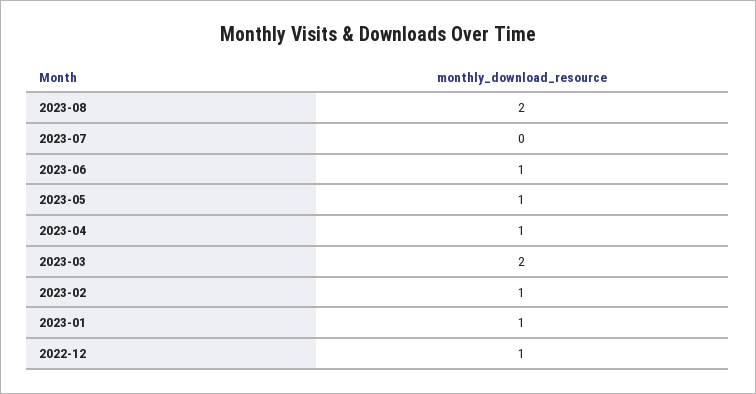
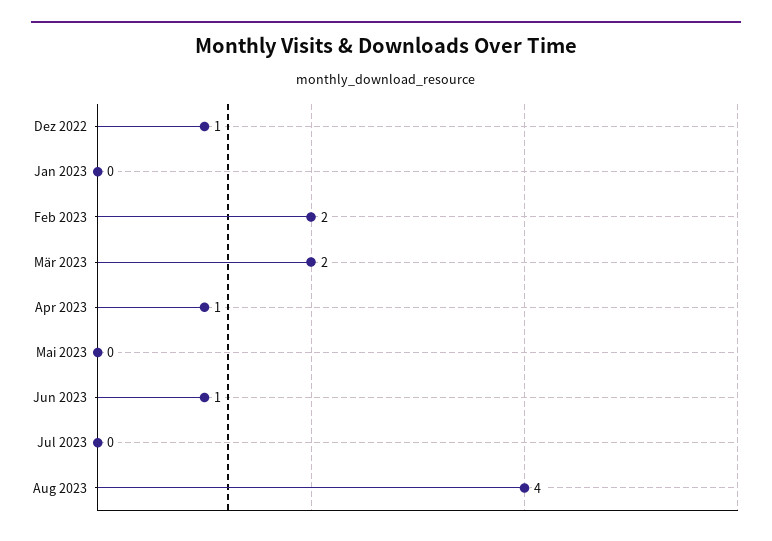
  {
-   "2023-08": 2,
+   "2023-08": 4,
    "2023-07": 0,
    "2023-06": 1,
-   "2023-05": 1,
+   "2023-05": 0,
    "2023-04": 1,
    "2023-03": 2,
-   "2023-02": 1,
+   "2023-02": 2,
-   "2023-01": 1,
+   "2023-01": 0,
    "2022-12": 1
  }

